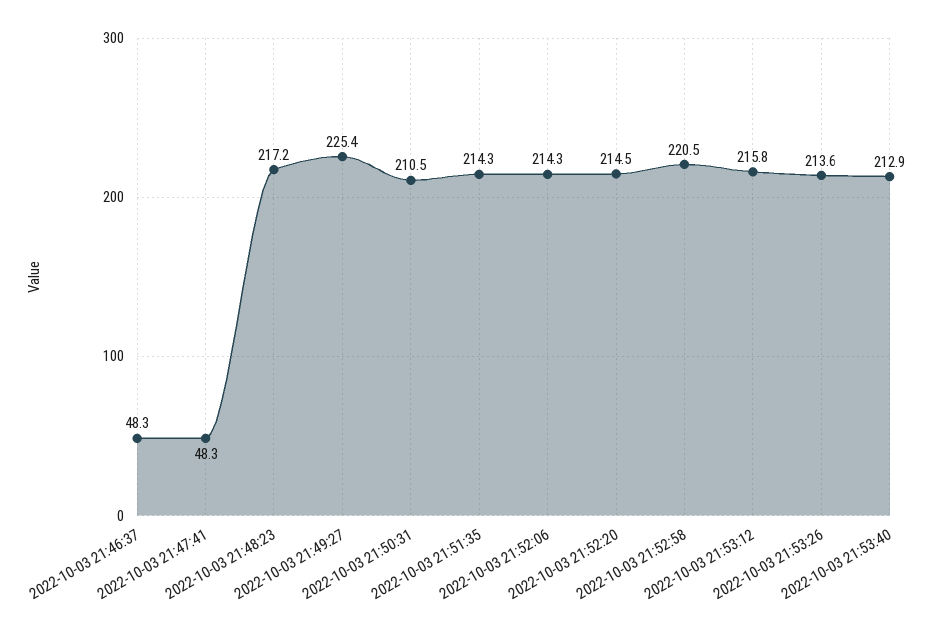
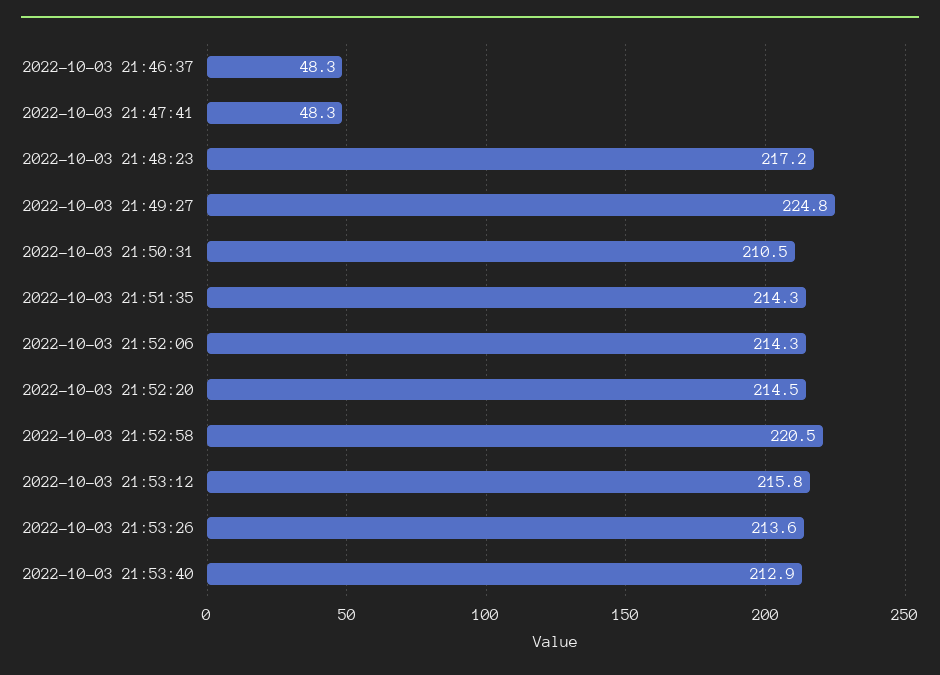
  {
    "2022-10-03 21:46:37": 48.3,
    "2022-10-03 21:47:41": 48.3,
    "2022-10-03 21:48:23": 217.2,
-   "2022-10-03 21:49:27": 225.4,
+   "2022-10-03 21:49:27": 224.8,
    "2022-10-03 21:50:31": 210.5,
    "2022-10-03 21:51:35": 214.3,
    "2022-10-03 21:52:06": 214.3,
    "2022-10-03 21:52:20": 214.5,
    "2022-10-03 21:52:58": 220.5,
    "2022-10-03 21:53:12": 215.8,
    "2022-10-03 21:53:26": 213.6,
    "2022-10-03 21:53:40": 212.9
  }

